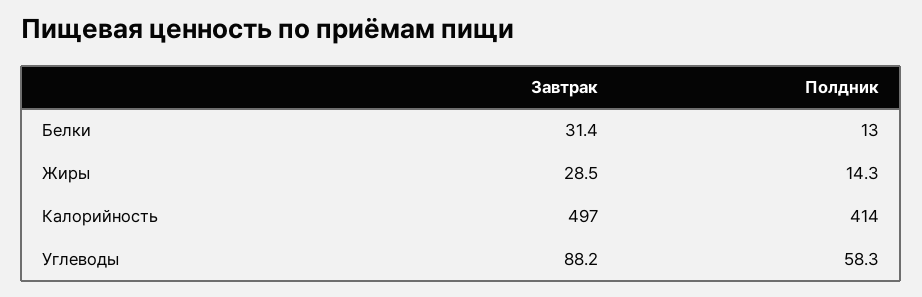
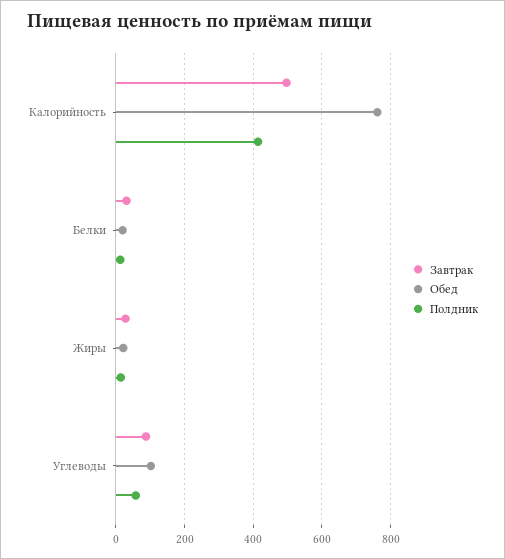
  {
    "Завтрак": {
      "Белки": 31.4,
      "Жиры": 28.5,
      "Калорийность": 497,
      "Углеводы": 88.2
    },
    "Полдник": {
      "Белки": 13,
      "Жиры": 14.3,
      "Калорийность": 414,
      "Углеводы": 58.3
-   }
+   },
+   "Обед": {
+     "Калорийность": 760,
+     "Белки": 20,
+     "Жиры": 20,
+     "Углеводы": 100
+   }
  }

